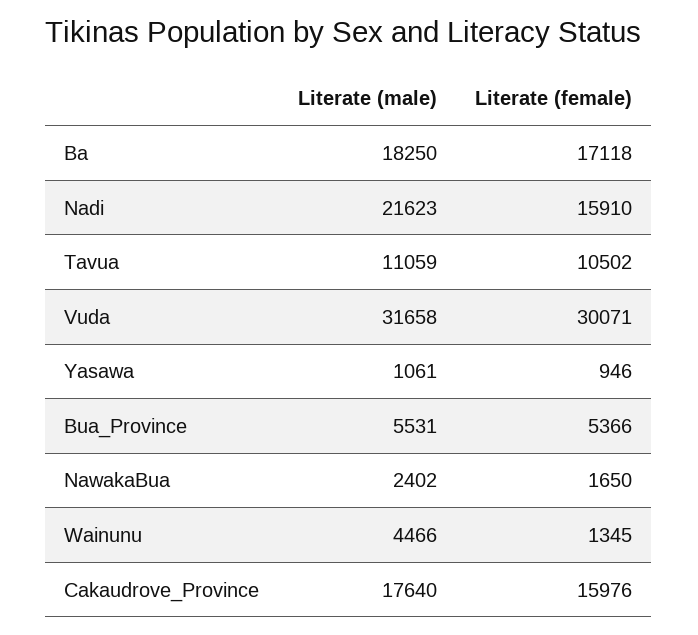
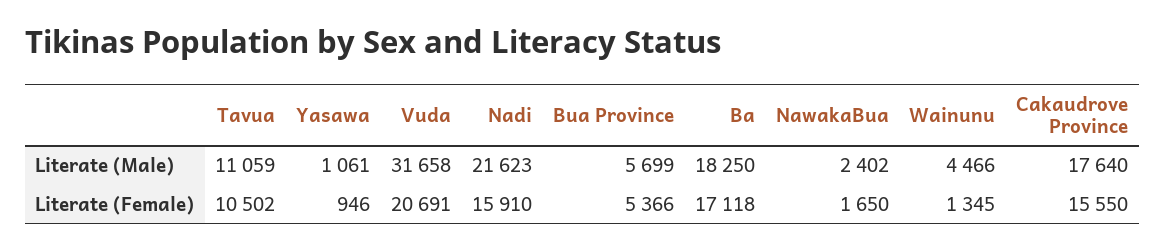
  {
    "Literate (male)": {
      "Ba": 18250,
      "Nadi": 21623,
      "Tavua": 11059,
      "Vuda": 31658,
      "Yasawa": 1061,
-     "Bua_Province": 5531,
+     "Bua_Province": 5699,
      "NawakaBua": 2402,
      "Wainunu": 4466,
      "Cakaudrove_Province": 17640
    },
    "Literate (female)": {
      "Ba": 17118,
      "Nadi": 15910,
      "Tavua": 10502,
-     "Vuda": 30071,
+     "Vuda": 20691,
      "Yasawa": 946,
      "Bua_Province": 5366,
      "NawakaBua": 1650,
      "Wainunu": 1345,
-     "Cakaudrove_Province": 15976
+     "Cakaudrove_Province": 15550
    }
  }

